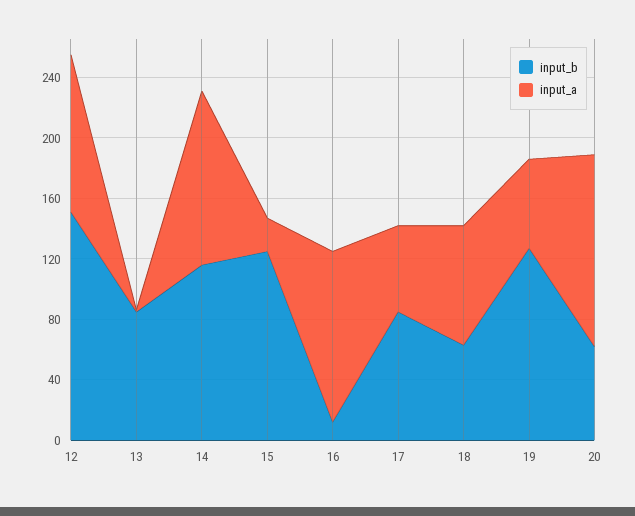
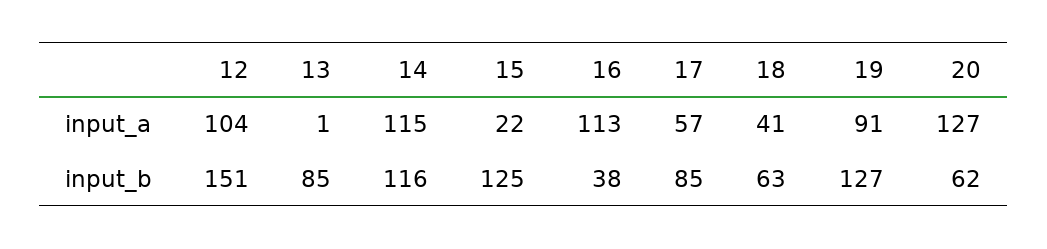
  {
    "input_b": {
      "12": 151,
      "13": 85,
      "14": 116,
      "15": 125,
-     "16": 10,
+     "16": 38,
      "17": 85,
      "18": 63,
      "19": 127,
      "20": 62
    },
    "input_a": {
      "12": 104,
      "13": 1,
      "14": 115,
      "15": 22,
      "16": 113,
      "17": 57,
-     "18": 80,
+     "18": 41,
-     "19": 60,
+     "19": 91,
      "20": 127
    }
  }

